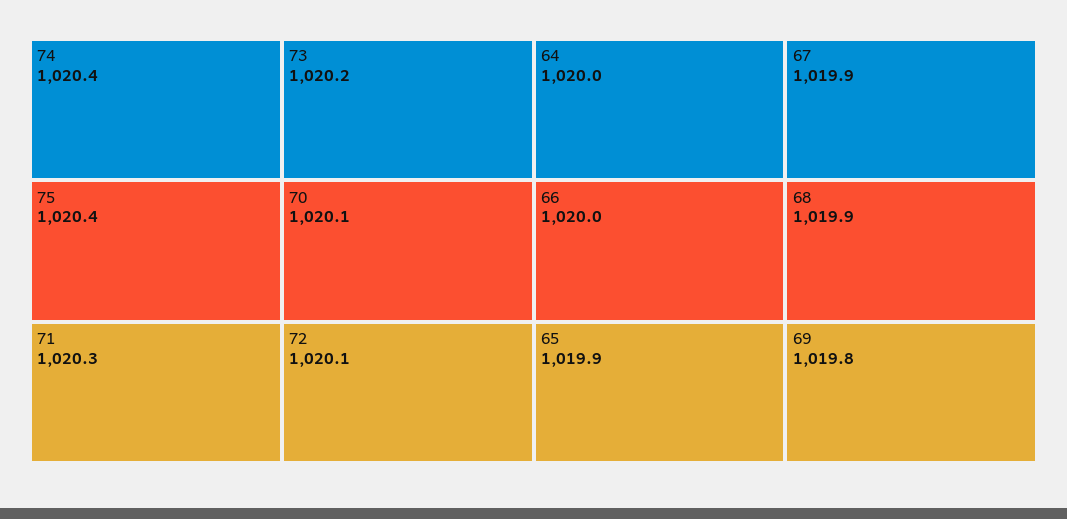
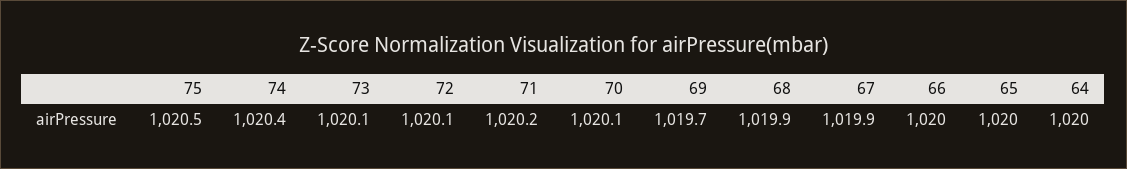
  {
    "74": 1020.4,
-   "75": 1020.4,
+   "75": 1020.5,
-   "71": 1020.3,
+   "71": 1020.2,
-   "73": 1020.2,
+   "73": 1020.1,
    "70": 1020.1,
    "72": 1020.1,
    "64": 1020,
    "66": 1020,
-   "65": 1019.9,
+   "65": 1020,
    "67": 1019.9,
    "68": 1019.9,
-   "69": 1019.8
+   "69": 1019.7
  }

